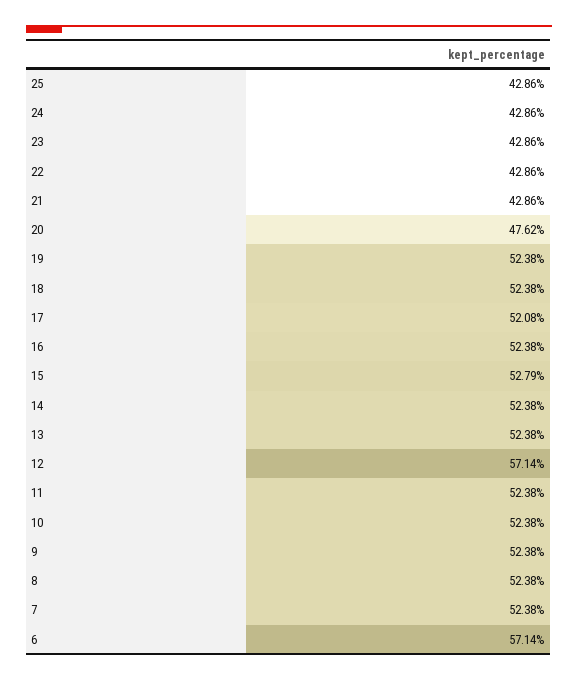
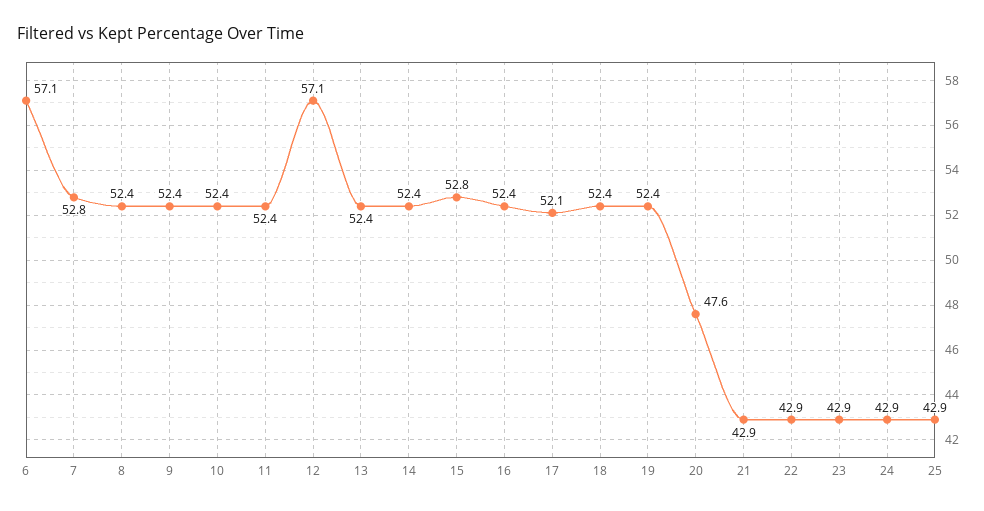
  {
    "25": 42.86,
    "24": 42.86,
    "23": 42.86,
    "22": 42.86,
    "21": 42.86,
    "20": 47.62,
    "19": 52.38,
    "18": 52.38,
    "17": 52.08,
    "16": 52.38,
    "15": 52.79,
    "14": 52.38,
    "13": 52.38,
    "12": 57.14,
    "11": 52.38,
    "10": 52.38,
    "9": 52.38,
    "8": 52.38,
-   "7": 52.38,
+   "7": 52.8,
    "6": 57.14
  }

